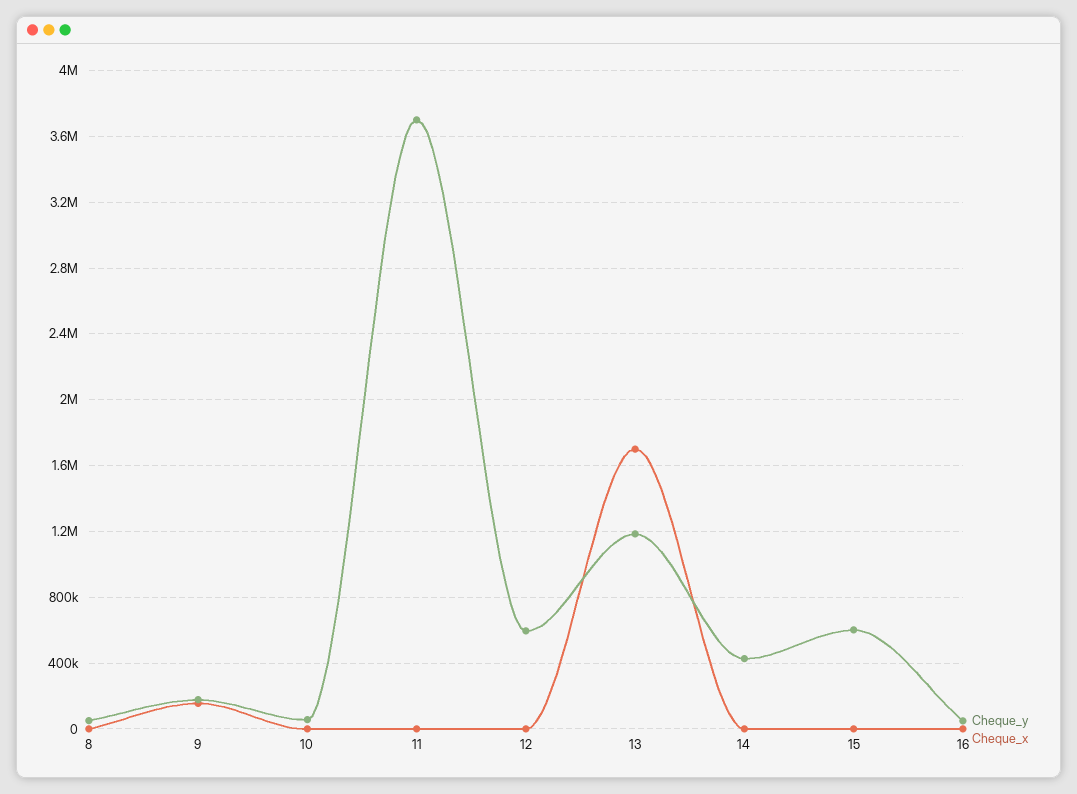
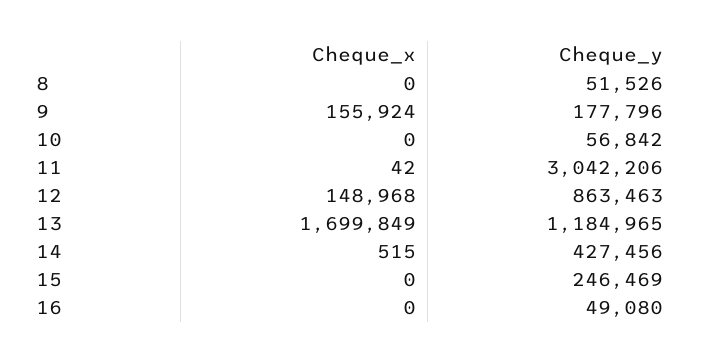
  {
    "Cheque_y": {
      "8": 51526,
      "9": 177796,
      "10": 56842,
-     "11": 3700000,
+     "11": 3042206,
-     "12": 600000,
+     "12": 863463,
      "13": 1184965,
      "14": 427456,
-     "15": 600000,
+     "15": 246469,
      "16": 49080
    },
    "Cheque_x": {
      "8": 0,
      "9": 155924,
      "10": 0,
      "11": 42,
-     "12": 0,
+     "12": 148968,
      "13": 1699849,
      "14": 515,
      "15": 0,
      "16": 0
    }
  }

